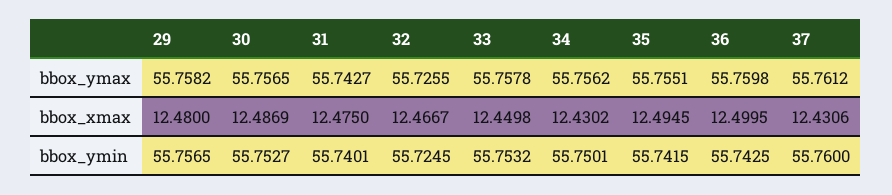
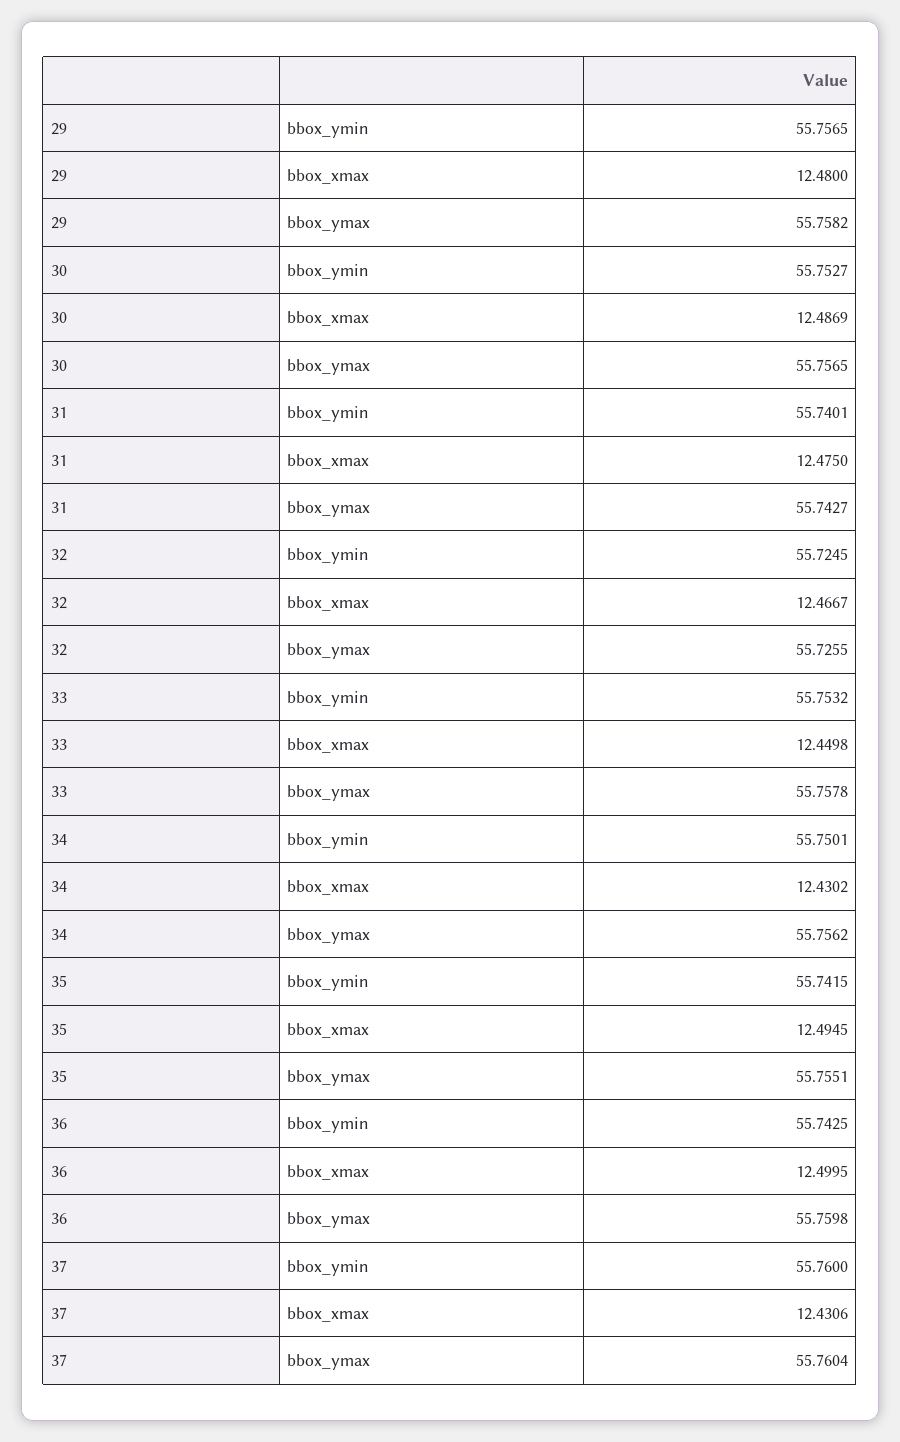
  {
    "29": {
      "bbox_ymax": 55.7582,
      "bbox_xmax": 12.48,
      "bbox_ymin": 55.7565
    },
    "30": {
      "bbox_ymax": 55.7565,
      "bbox_xmax": 12.4869,
      "bbox_ymin": 55.7527
    },
    "31": {
      "bbox_ymax": 55.7427,
      "bbox_xmax": 12.475,
      "bbox_ymin": 55.7401
    },
    "32": {
      "bbox_ymax": 55.7255,
      "bbox_xmax": 12.4667,
      "bbox_ymin": 55.7245
    },
    "33": {
      "bbox_ymax": 55.7578,
      "bbox_xmax": 12.4498,
      "bbox_ymin": 55.7532
    },
    "34": {
      "bbox_ymax": 55.7562,
      "bbox_xmax": 12.4302,
      "bbox_ymin": 55.7501
    },
    "35": {
      "bbox_ymax": 55.7551,
      "bbox_xmax": 12.4945,
      "bbox_ymin": 55.7415
    },
    "36": {
      "bbox_ymax": 55.7598,
      "bbox_xmax": 12.4995,
      "bbox_ymin": 55.7425
    },
    "37": {
-     "bbox_ymax": 55.7612,
+     "bbox_ymax": 55.7604,
      "bbox_xmax": 12.4306,
      "bbox_ymin": 55.76
    }
  }

